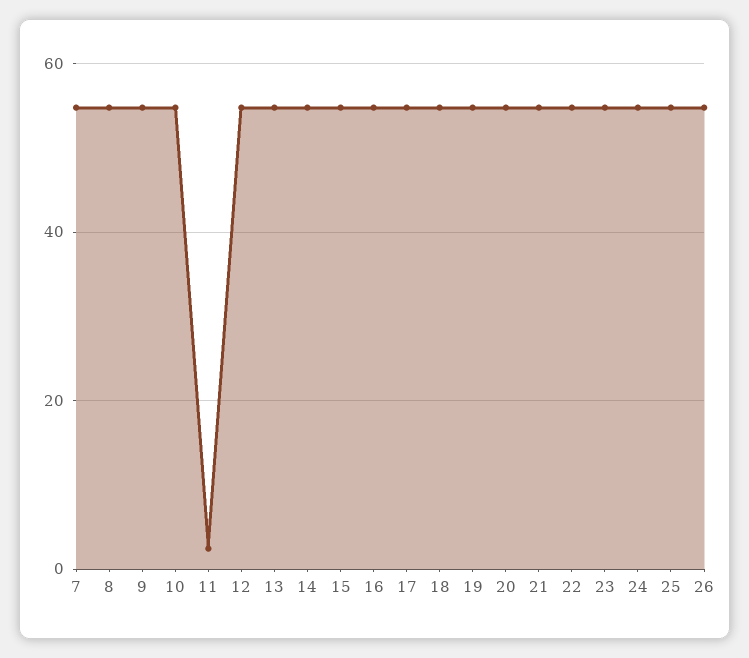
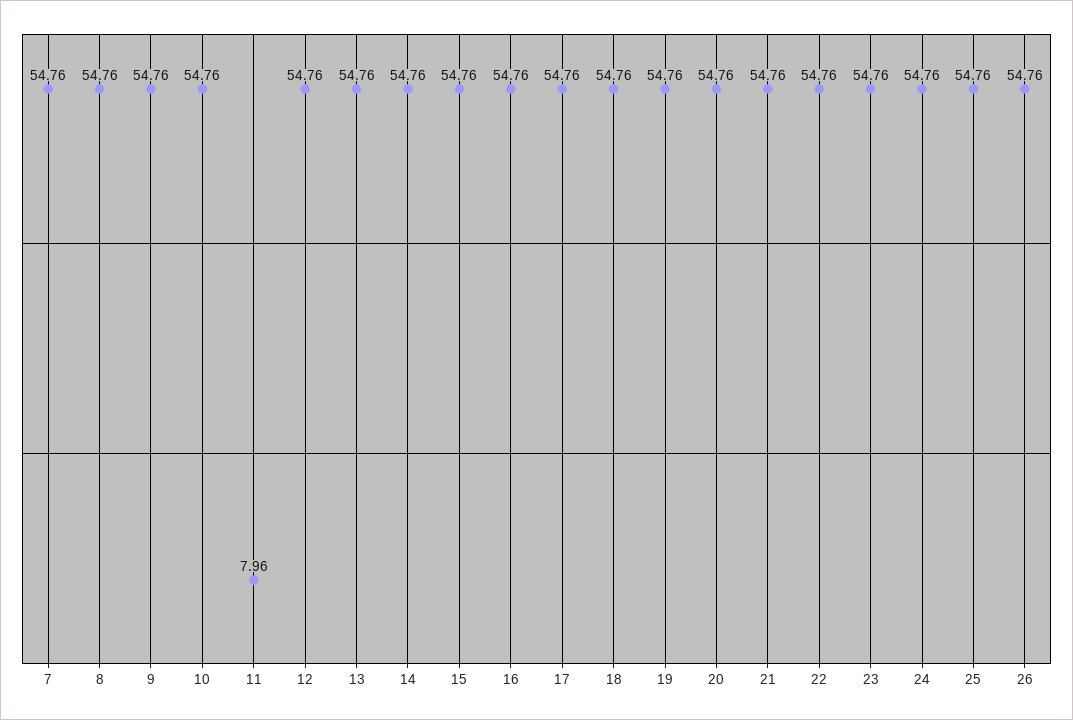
  {
    "7": 54.76,
    "8": 54.76,
    "9": 54.76,
    "10": 54.76,
-   "11": 2,
+   "11": 7.96,
    "12": 54.76,
    "13": 54.76,
    "14": 54.76,
    "15": 54.76,
    "16": 54.76,
    "17": 54.76,
    "18": 54.76,
    "19": 54.76,
    "20": 54.76,
    "21": 54.76,
    "22": 54.76,
    "23": 54.76,
    "24": 54.76,
    "25": 54.76,
    "26": 54.76
  }

